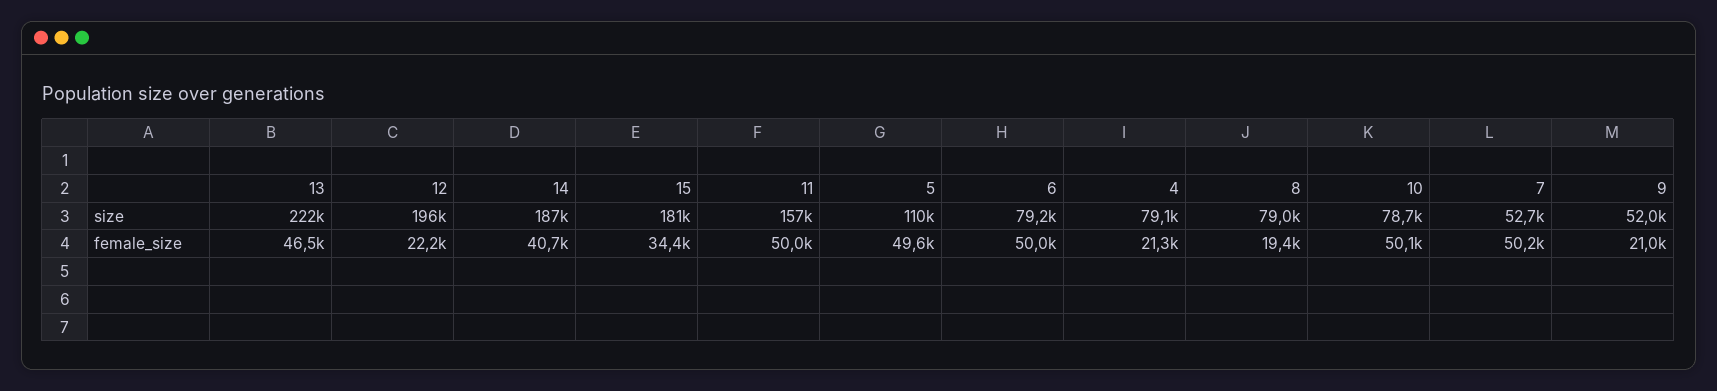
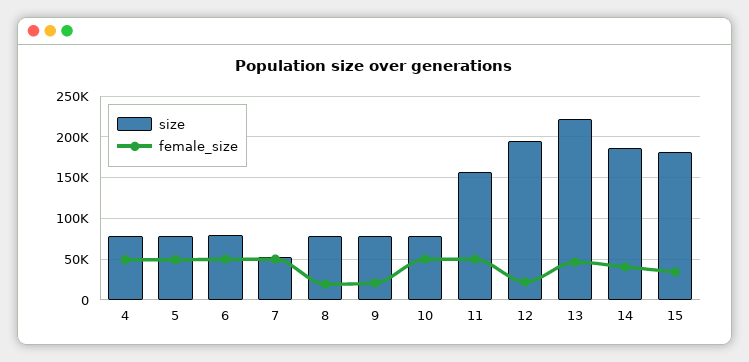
  {
    "size": {
      "13": 222000,
      "12": 196000,
      "14": 187000,
      "15": 181000,
      "11": 157000,
-     "5": 110000,
+     "5": 80000,
      "6": 79200,
      "4": 79100,
      "8": 79000,
      "10": 78700,
      "7": 52700,
-     "9": 52000
+     "9": 80000
    },
    "female_size": {
      "13": 46500,
      "12": 22200,
      "14": 40700,
      "15": 34400,
      "11": 50000,
      "5": 49600,
      "6": 50000,
-     "4": 21300,
+     "4": 50000,
      "8": 19400,
      "10": 50100,
      "7": 50200,
      "9": 21000
    }
  }

